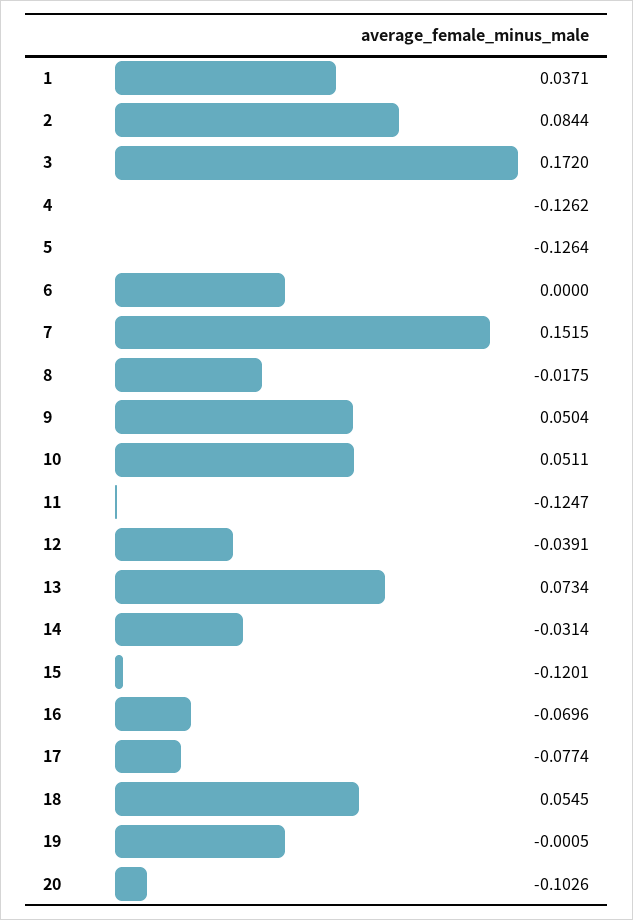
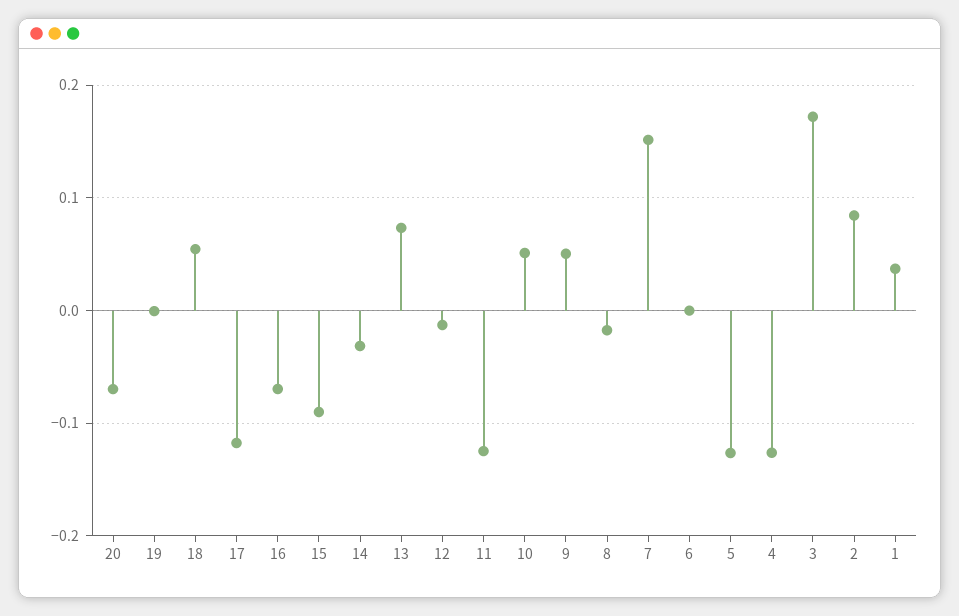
  {
    "1": 0.0371,
    "2": 0.0844,
    "3": 0.172,
    "4": -0.1262,
    "5": -0.1264,
    "6": 0,
    "7": 0.1515,
    "8": -0.0175,
    "9": 0.0504,
    "10": 0.0511,
    "11": -0.1247,
-   "12": -0.0391,
+   "12": -0.01,
    "13": 0.0734,
    "14": -0.0314,
-   "15": -0.1201,
+   "15": -0.09,
    "16": -0.0696,
-   "17": -0.0774,
+   "17": -0.12,
    "18": 0.0545,
    "19": -0.0005,
-   "20": -0.1026
+   "20": -0.07
  }

